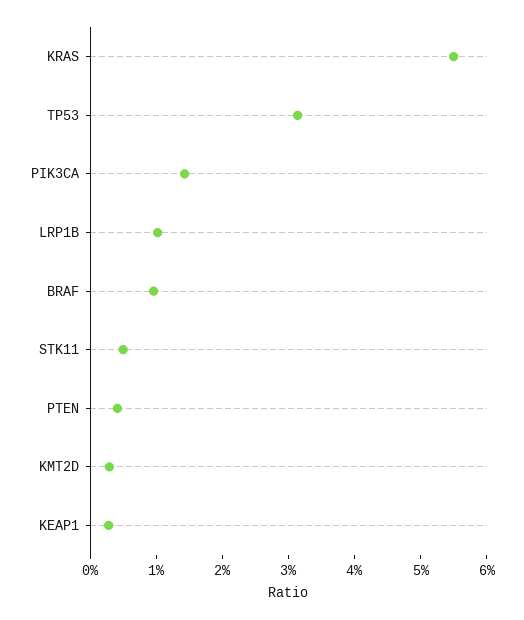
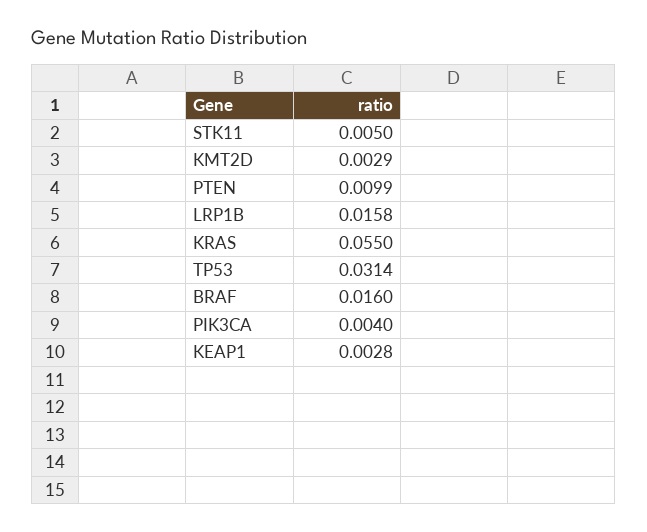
  {
    "KRAS": 0.055,
    "TP53": 0.0314,
-   "PIK3CA": 0.014,
+   "PIK3CA": 0.004,
-   "LRP1B": 0.01,
+   "LRP1B": 0.0158,
-   "BRAF": 0.01,
+   "BRAF": 0.016,
    "STK11": 0.005,
-   "PTEN": 0.004,
+   "PTEN": 0.0099,
    "KMT2D": 0.0029,
    "KEAP1": 0.0028
  }

